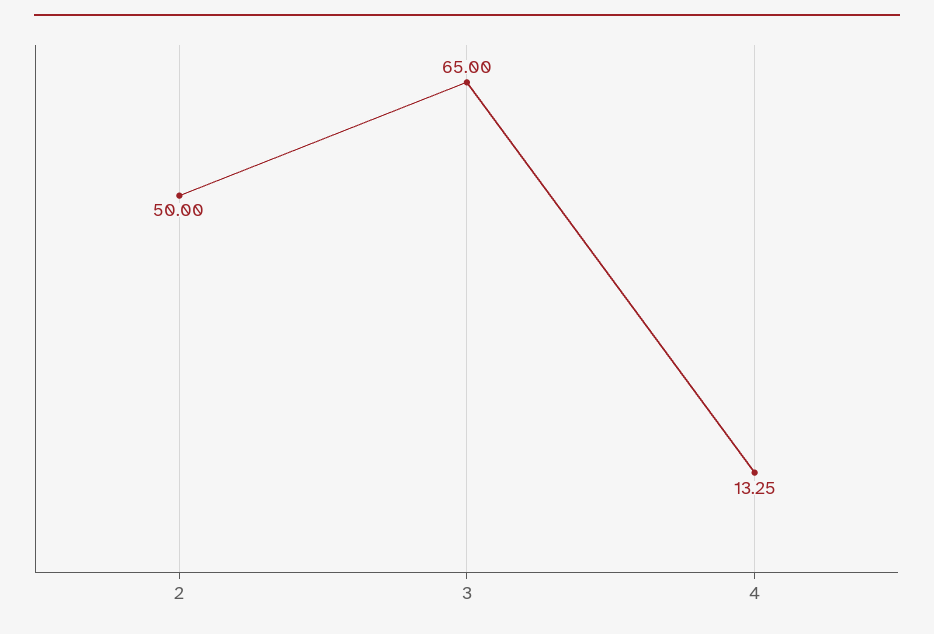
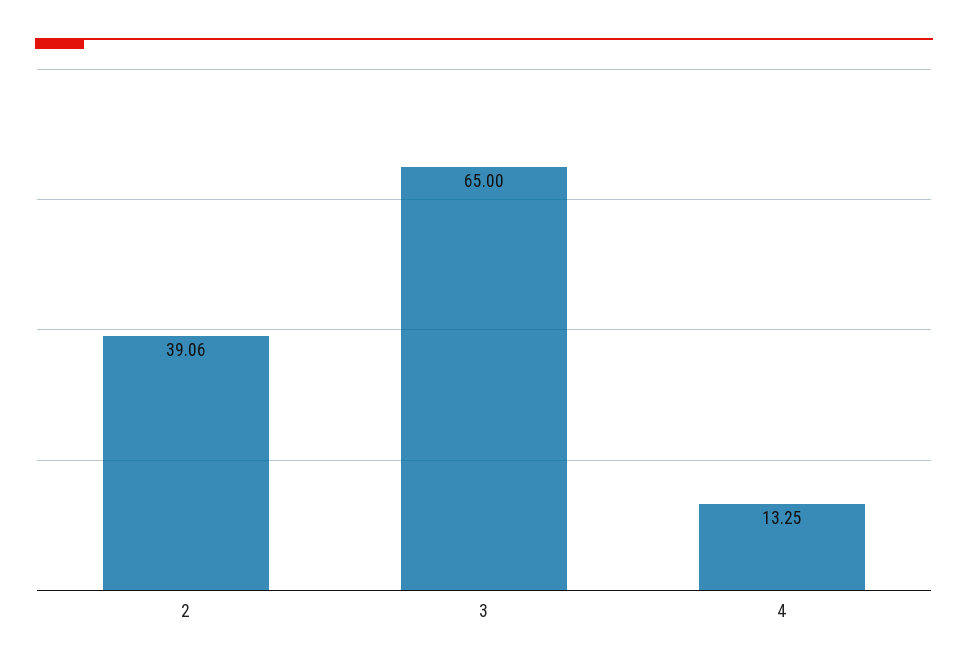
  {
-   "2": 50,
+   "2": 39.06,
    "3": 65,
    "4": 13.25
  }

